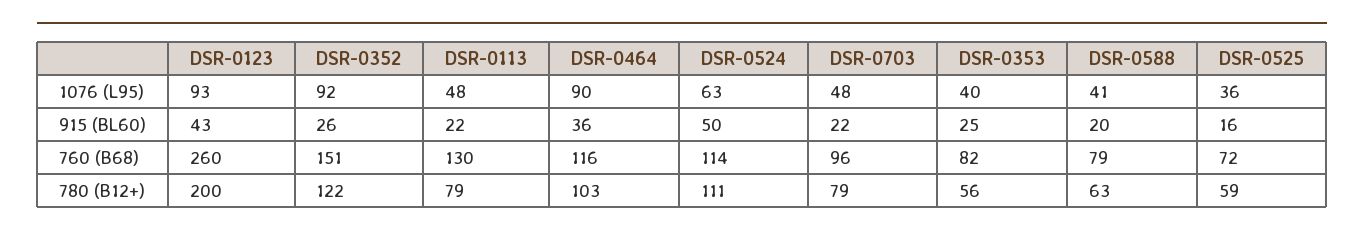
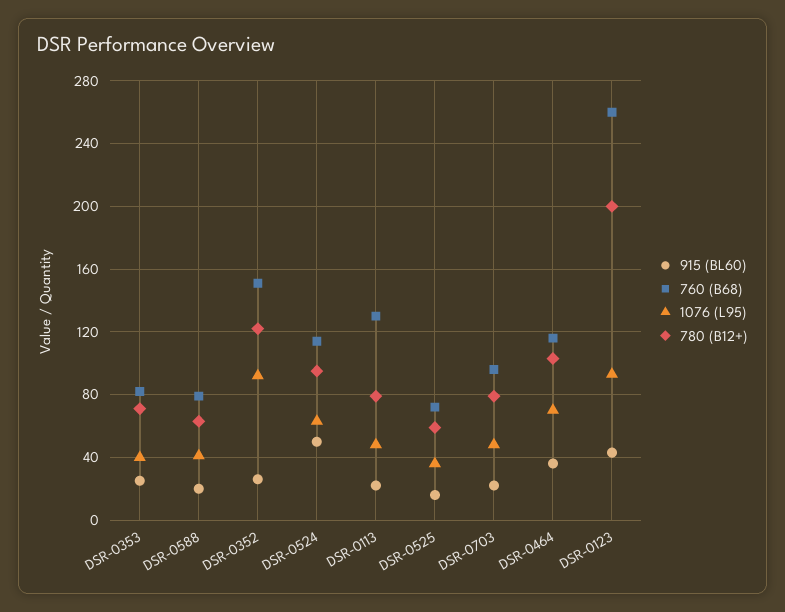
  {
    "1076 (L95)": {
      "DSR-0123": 93,
      "DSR-0352": 92,
      "DSR-0113": 48,
-     "DSR-0464": 90,
+     "DSR-0464": 70,
      "DSR-0524": 63,
      "DSR-0703": 48,
      "DSR-0353": 40,
      "DSR-0588": 41,
      "DSR-0525": 36
    },
    "915 (BL60)": {
      "DSR-0123": 43,
      "DSR-0352": 26,
      "DSR-0113": 22,
      "DSR-0464": 36,
      "DSR-0524": 50,
      "DSR-0703": 22,
      "DSR-0353": 25,
      "DSR-0588": 20,
      "DSR-0525": 16
    },
    "760 (B68)": {
      "DSR-0123": 260,
      "DSR-0352": 151,
      "DSR-0113": 130,
      "DSR-0464": 116,
      "DSR-0524": 114,
      "DSR-0703": 96,
      "DSR-0353": 82,
      "DSR-0588": 79,
      "DSR-0525": 72
    },
    "780 (B12+)": {
      "DSR-0123": 200,
      "DSR-0352": 122,
      "DSR-0113": 79,
      "DSR-0464": 103,
-     "DSR-0524": 111,
+     "DSR-0524": 95,
      "DSR-0703": 79,
-     "DSR-0353": 56,
+     "DSR-0353": 70,
      "DSR-0588": 63,
      "DSR-0525": 59
    }
  }

